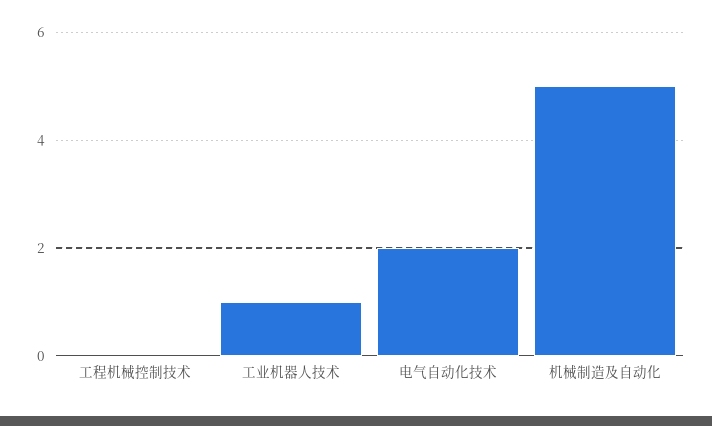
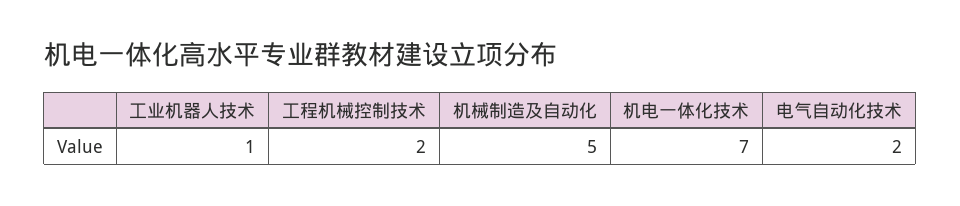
  {
-   "工程机械控制技术": 0,
+   "工程机械控制技术": 2,
    "工业机器人技术": 1,
    "电气自动化技术": 2,
-   "机械制造及自动化": 5
+   "机械制造及自动化": 5,
+   "机电一体化技术": 7
  }

